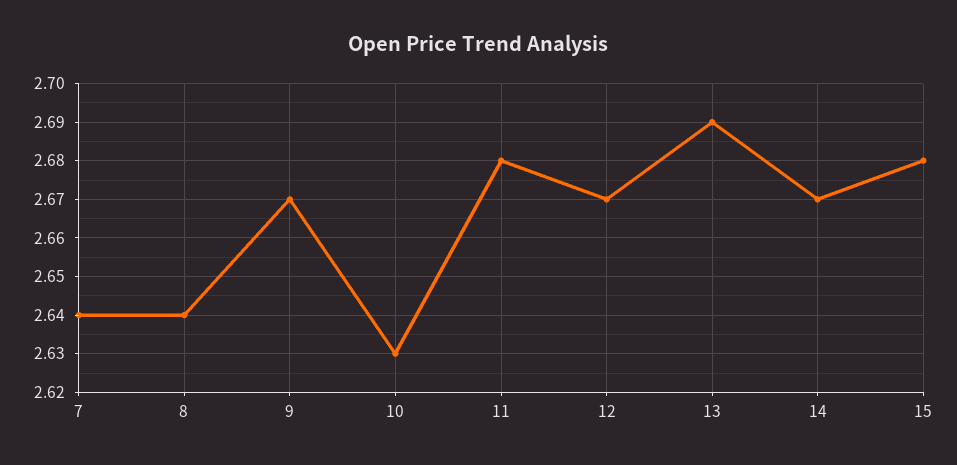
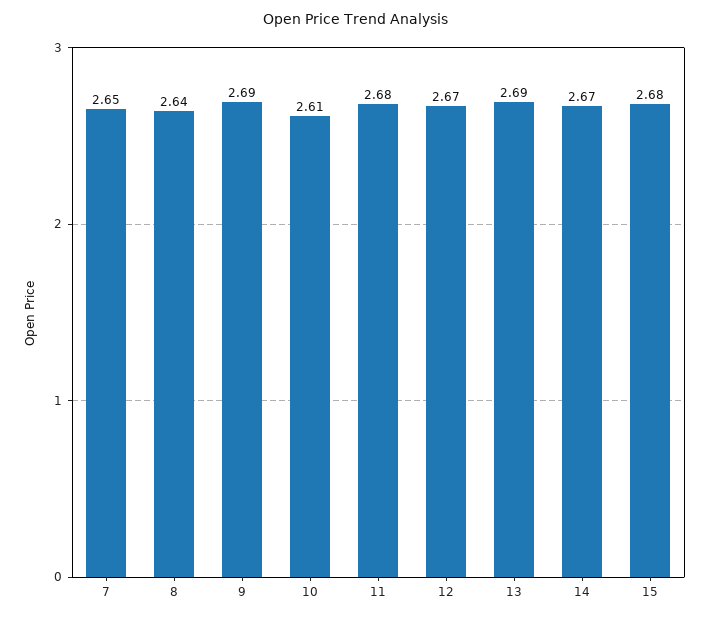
  {
-   "7": 2.64,
+   "7": 2.65,
    "8": 2.64,
-   "9": 2.67,
+   "9": 2.69,
-   "10": 2.63,
+   "10": 2.61,
    "11": 2.68,
    "12": 2.67,
    "13": 2.69,
    "14": 2.67,
    "15": 2.68
  }

